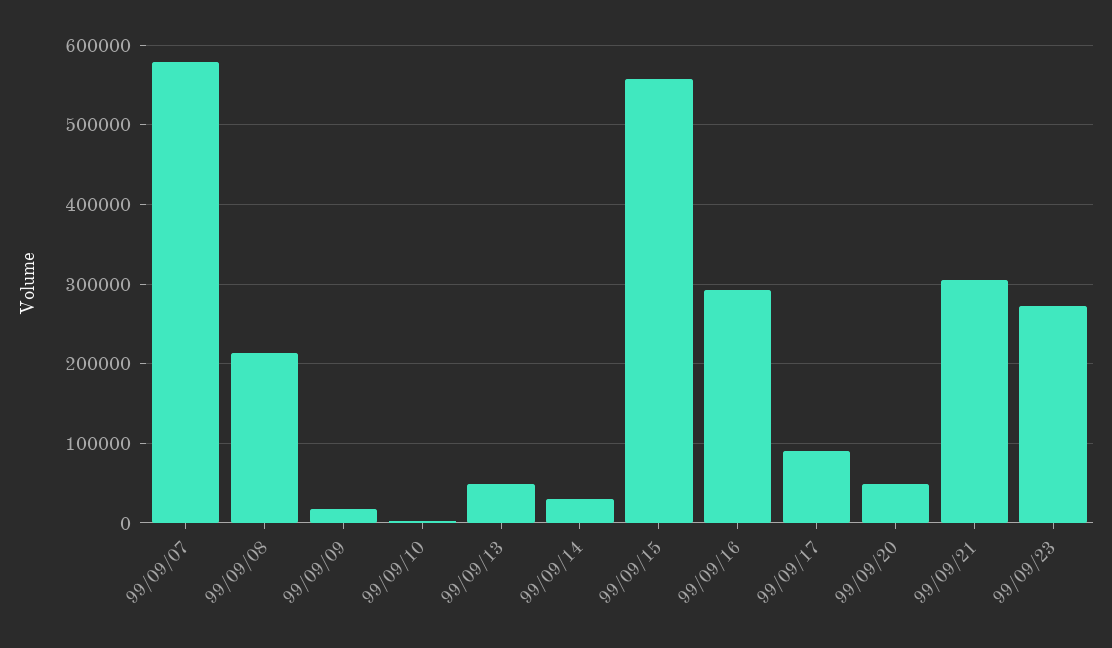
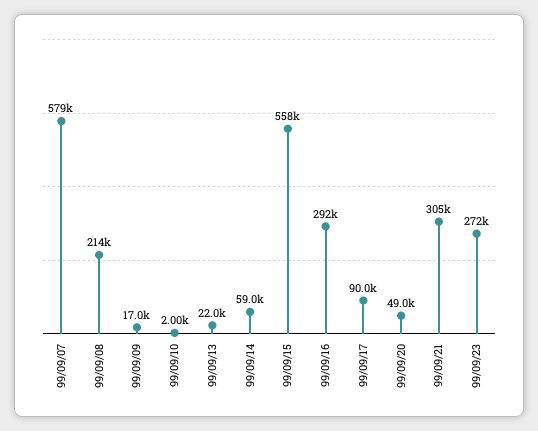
  {
    "99/09/07": 579000,
    "99/09/08": 214000,
    "99/09/09": 17000,
    "99/09/10": 2000,
-   "99/09/13": 50000,
+   "99/09/13": 22000,
-   "99/09/14": 30000,
+   "99/09/14": 59000,
    "99/09/15": 558000,
    "99/09/16": 292000,
    "99/09/17": 90000,
    "99/09/20": 49000,
    "99/09/21": 305000,
    "99/09/23": 272000
  }

